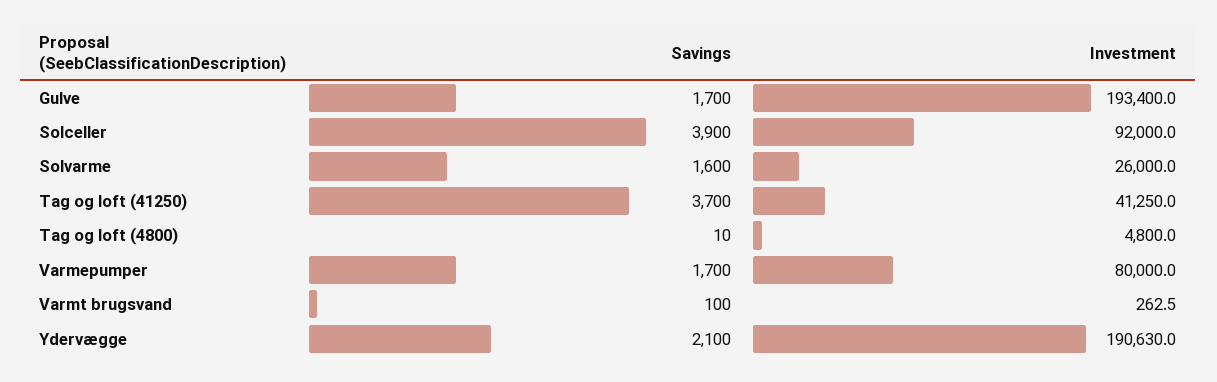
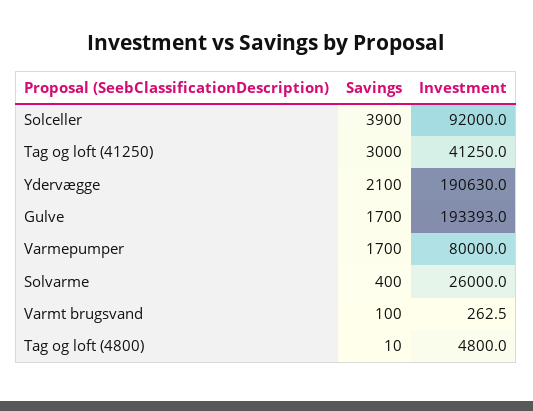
  {
    "Savings": {
      "Gulve": 1700,
      "Solceller": 3900,
-     "Solvarme": 1600,
+     "Solvarme": 400,
-     "Tag og loft (41250)": 3700,
+     "Tag og loft (41250)": 3000,
      "Tag og loft (4800)": 10,
      "Varmepumper": 1700,
      "Varmt brugsvand": 100,
      "Ydervægge": 2100
    },
    "Investment": {
-     "Gulve": 193400,
+     "Gulve": 193393,
      "Solceller": 92000,
      "Solvarme": 26000,
      "Tag og loft (41250)": 41250,
      "Tag og loft (4800)": 4800,
      "Varmepumper": 80000,
      "Varmt brugsvand": 262.5,
      "Ydervægge": 190630
    }
  }

